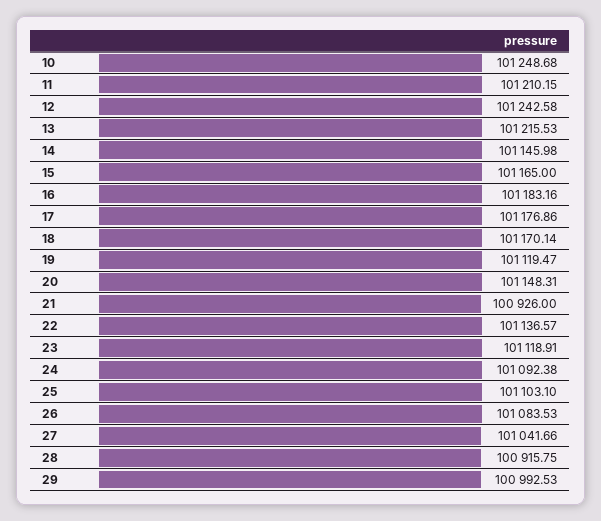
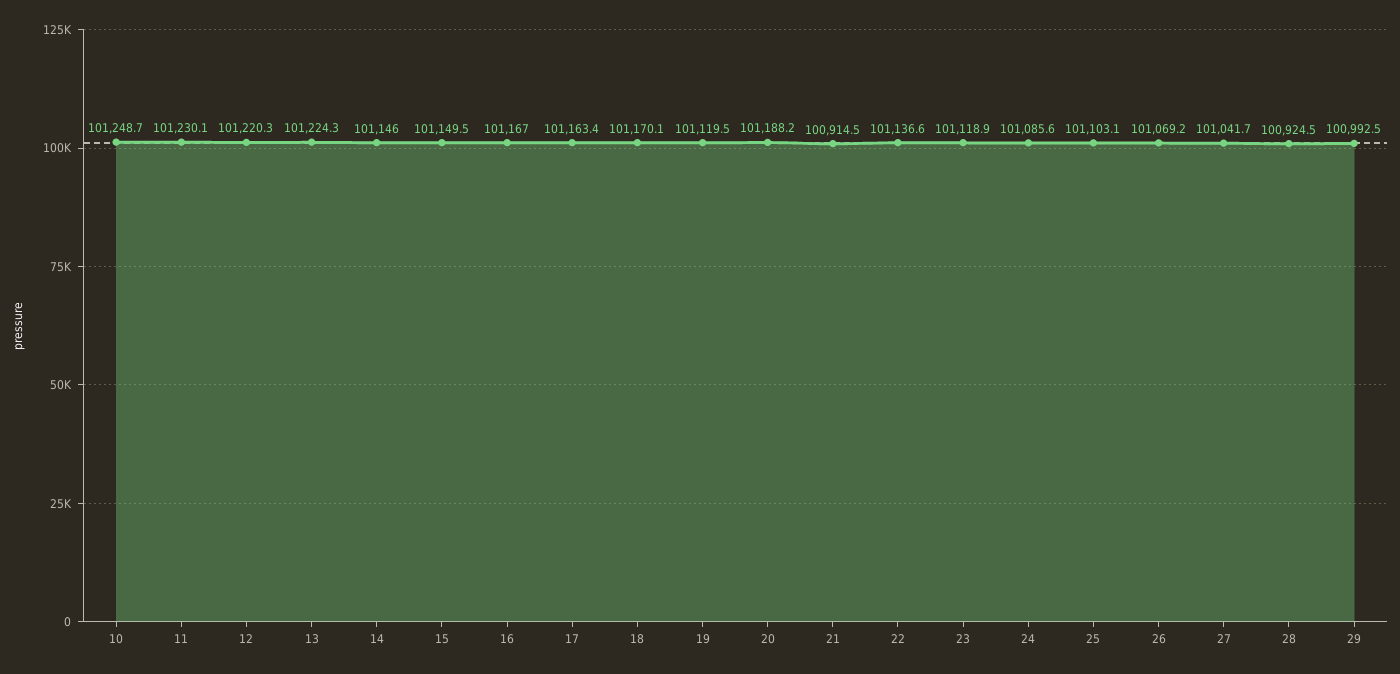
  {
    "10": 101248.68,
-   "11": 101210.15,
+   "11": 101230.1,
-   "12": 101242.58,
+   "12": 101220.3,
-   "13": 101215.53,
+   "13": 101224.3,
    "14": 101145.98,
-   "15": 101165,
+   "15": 101149.5,
-   "16": 101183.16,
+   "16": 101167,
-   "17": 101176.86,
+   "17": 101163.4,
    "18": 101170.14,
    "19": 101119.47,
-   "20": 101148.31,
+   "20": 101188.2,
-   "21": 100926,
+   "21": 100914.5,
    "22": 101136.57,
    "23": 101118.91,
-   "24": 101092.38,
+   "24": 101085.6,
    "25": 101103.1,
-   "26": 101083.53,
+   "26": 101069.2,
    "27": 101041.66,
-   "28": 100915.75,
+   "28": 100924.5,
    "29": 100992.53
  }

